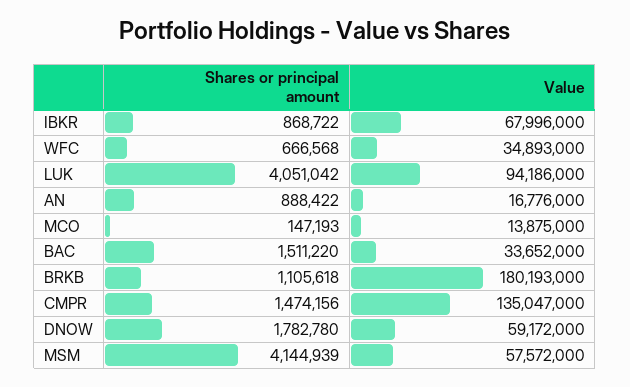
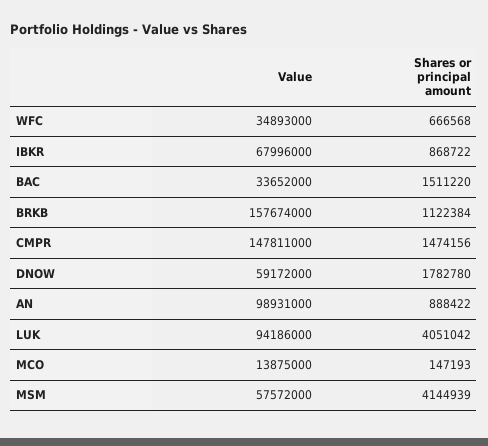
  {
    "Shares or principal amount": {
      "IBKR": 868722,
      "WFC": 666568,
      "LUK": 4051042,
      "AN": 888422,
      "MCO": 147193,
      "BAC": 1511220,
-     "BRKB": 1105618,
+     "BRKB": 1122384,
      "CMPR": 1474156,
      "DNOW": 1782780,
      "MSM": 4144939
    },
    "Value": {
      "IBKR": 67996000,
      "WFC": 34893000,
      "LUK": 94186000,
-     "AN": 16776000,
+     "AN": 98931000,
      "MCO": 13875000,
      "BAC": 33652000,
-     "BRKB": 180193000,
+     "BRKB": 157674000,
-     "CMPR": 135047000,
+     "CMPR": 147811000,
      "DNOW": 59172000,
      "MSM": 57572000
    }
  }

